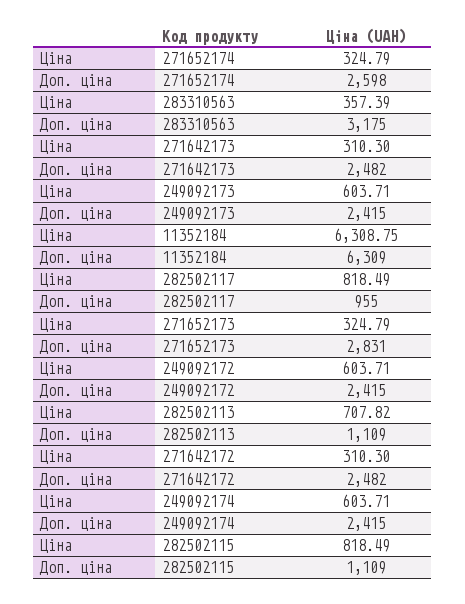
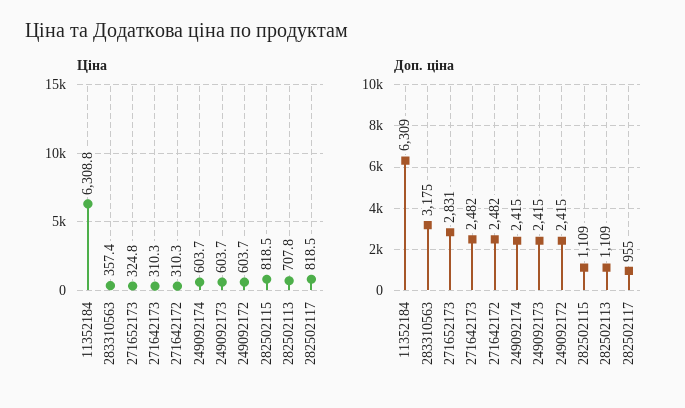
  {
    "Ціна": {
-     "271652174": 324.79,
      "283310563": 357.39,
      "271642173": 310.3,
      "249092173": 603.71,
      "11352184": 6308.75,
      "282502117": 818.49,
      "271652173": 324.79,
      "249092172": 603.71,
      "282502113": 707.82,
      "271642172": 310.3,
      "249092174": 603.71,
      "282502115": 818.49
    },
    "Доп. ціна": {
-     "271652174": 2598,
      "283310563": 3175,
      "271642173": 2482,
      "249092173": 2415,
      "11352184": 6309,
      "282502117": 955,
      "271652173": 2831,
      "249092172": 2415,
      "282502113": 1109,
      "271642172": 2482,
      "249092174": 2415,
      "282502115": 1109
    }
  }

